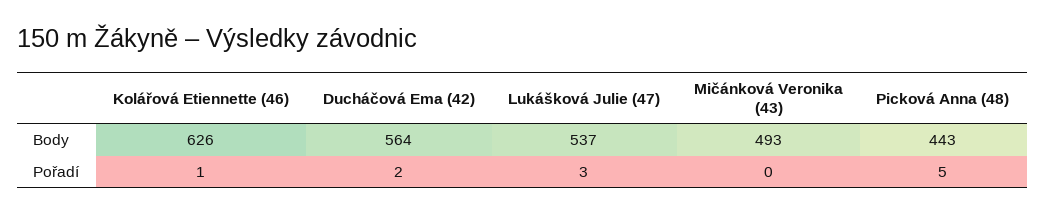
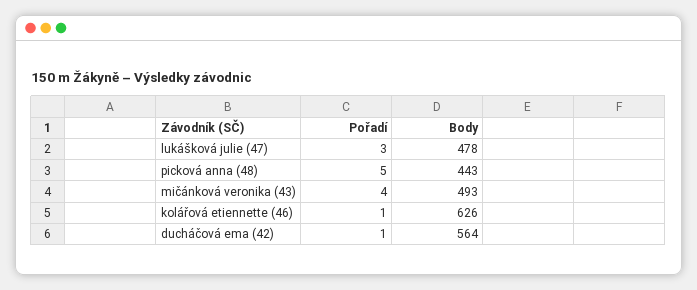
  {
    "Kolářová Etiennette (46)": {
      "Body": 626,
      "Pořadí": 1
    },
    "Ducháčová Ema (42)": {
      "Body": 564,
-     "Pořadí": 2
+     "Pořadí": 1
    },
    "Lukášková Julie (47)": {
-     "Body": 537,
+     "Body": 478,
      "Pořadí": 3
    },
    "Mičánková Veronika (43)": {
      "Body": 493,
-     "Pořadí": 0
+     "Pořadí": 4
    },
    "Picková Anna (48)": {
      "Body": 443,
      "Pořadí": 5
    }
  }

